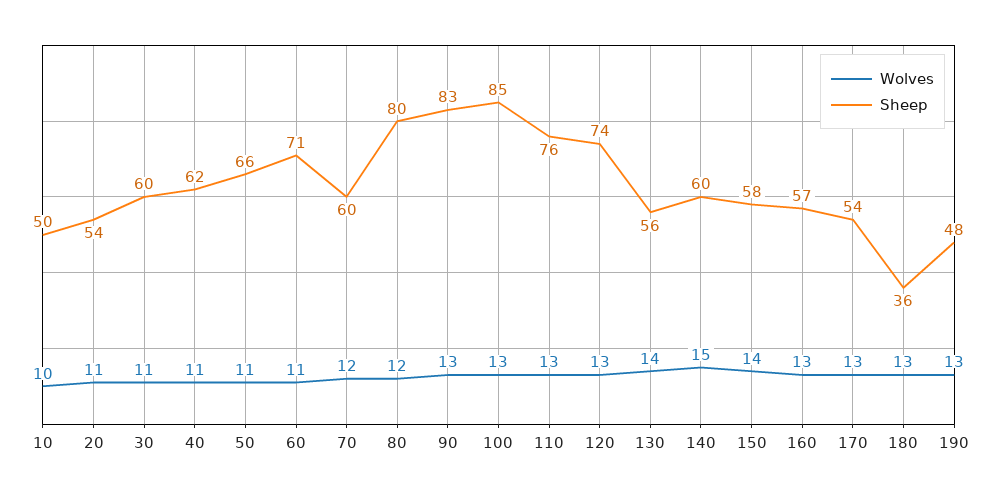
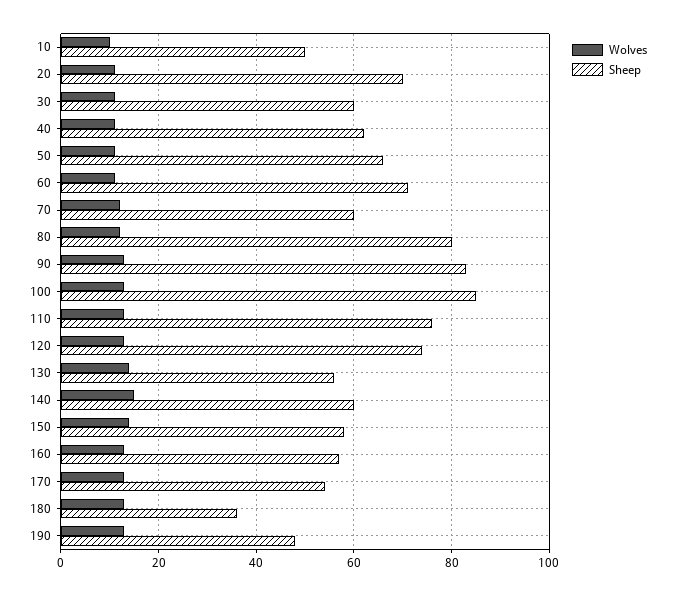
  {
    "Wolves": {
      "10": 10,
      "20": 11,
      "30": 11,
      "40": 11,
      "50": 11,
      "60": 11,
      "70": 12,
      "80": 12,
      "90": 13,
      "100": 13,
      "110": 13,
      "120": 13,
      "130": 14,
      "140": 15,
      "150": 14,
      "160": 13,
      "170": 13,
      "180": 13,
      "190": 13
    },
    "Sheep": {
      "10": 50,
-     "20": 54,
+     "20": 70,
      "30": 60,
      "40": 62,
      "50": 66,
      "60": 71,
      "70": 60,
      "80": 80,
      "90": 83,
      "100": 85,
      "110": 76,
      "120": 74,
      "130": 56,
      "140": 60,
      "150": 58,
      "160": 57,
      "170": 54,
      "180": 36,
      "190": 48
    }
  }

